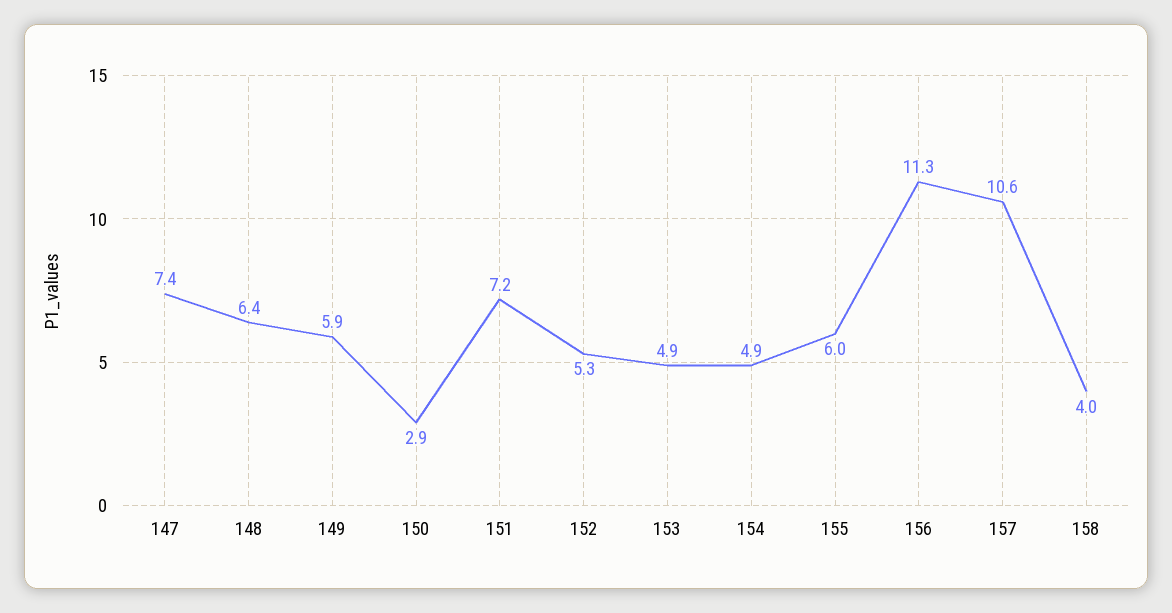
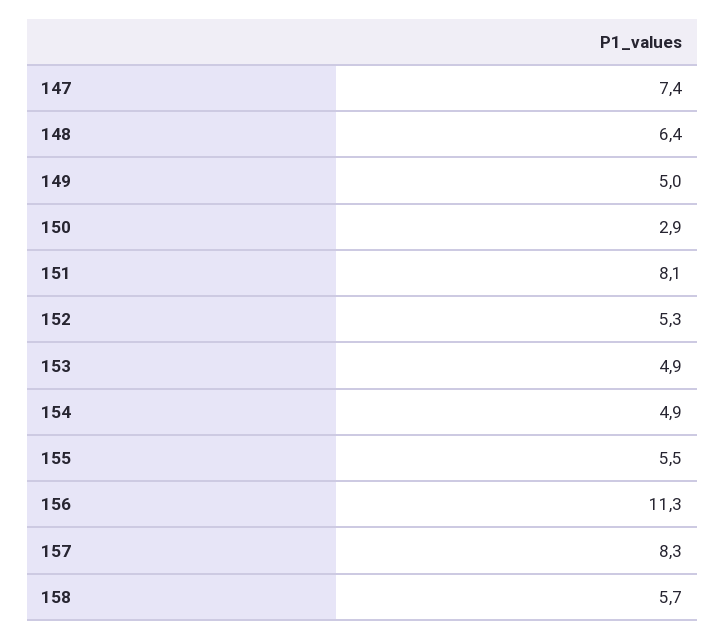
  {
    "147": 7.4,
    "148": 6.4,
-   "149": 5.9,
+   "149": 5,
    "150": 2.9,
-   "151": 7.2,
+   "151": 8.1,
    "152": 5.3,
    "153": 4.9,
    "154": 4.9,
-   "155": 6,
+   "155": 5.5,
    "156": 11.3,
-   "157": 10.6,
+   "157": 8.3,
-   "158": 4
+   "158": 5.7
  }

